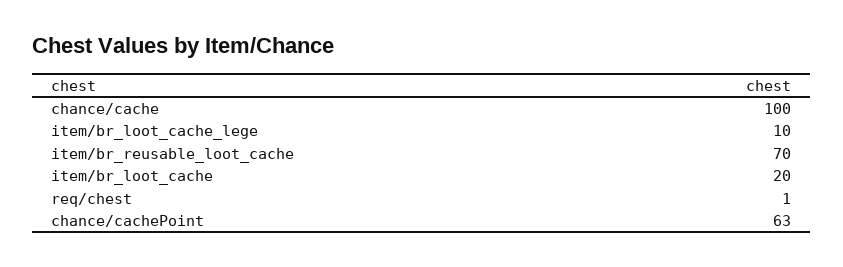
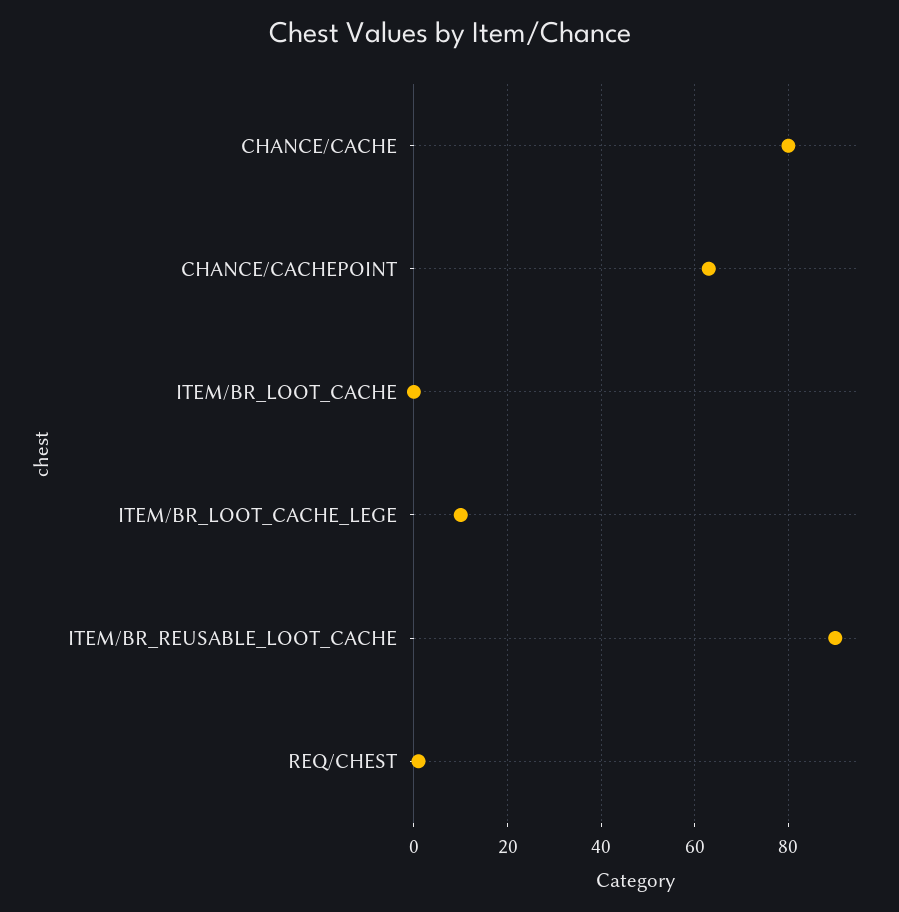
  {
-   "chance/cache": 100,
+   "chance/cache": 80,
    "item/br_loot_cache_lege": 10,
-   "item/br_reusable_loot_cache": 70,
+   "item/br_reusable_loot_cache": 90,
-   "item/br_loot_cache": 20,
+   "item/br_loot_cache": 0,
    "req/chest": 1,
    "chance/cachePoint": 63
  }

